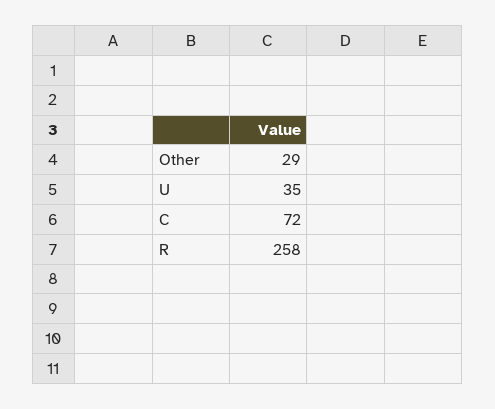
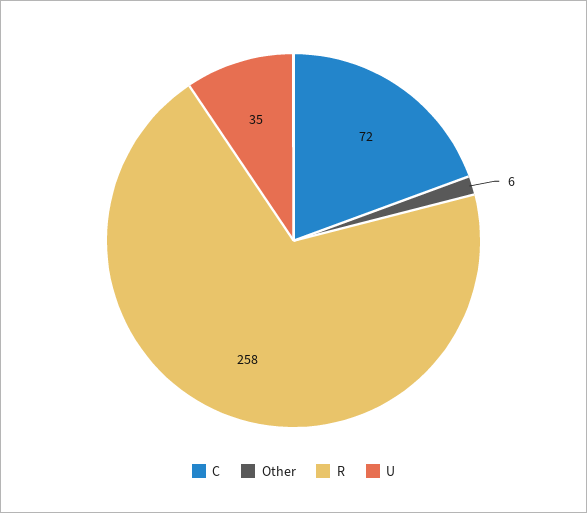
  {
-   "Other": 29,
+   "Other": 6,
    "U": 35,
    "C": 72,
    "R": 258
  }

